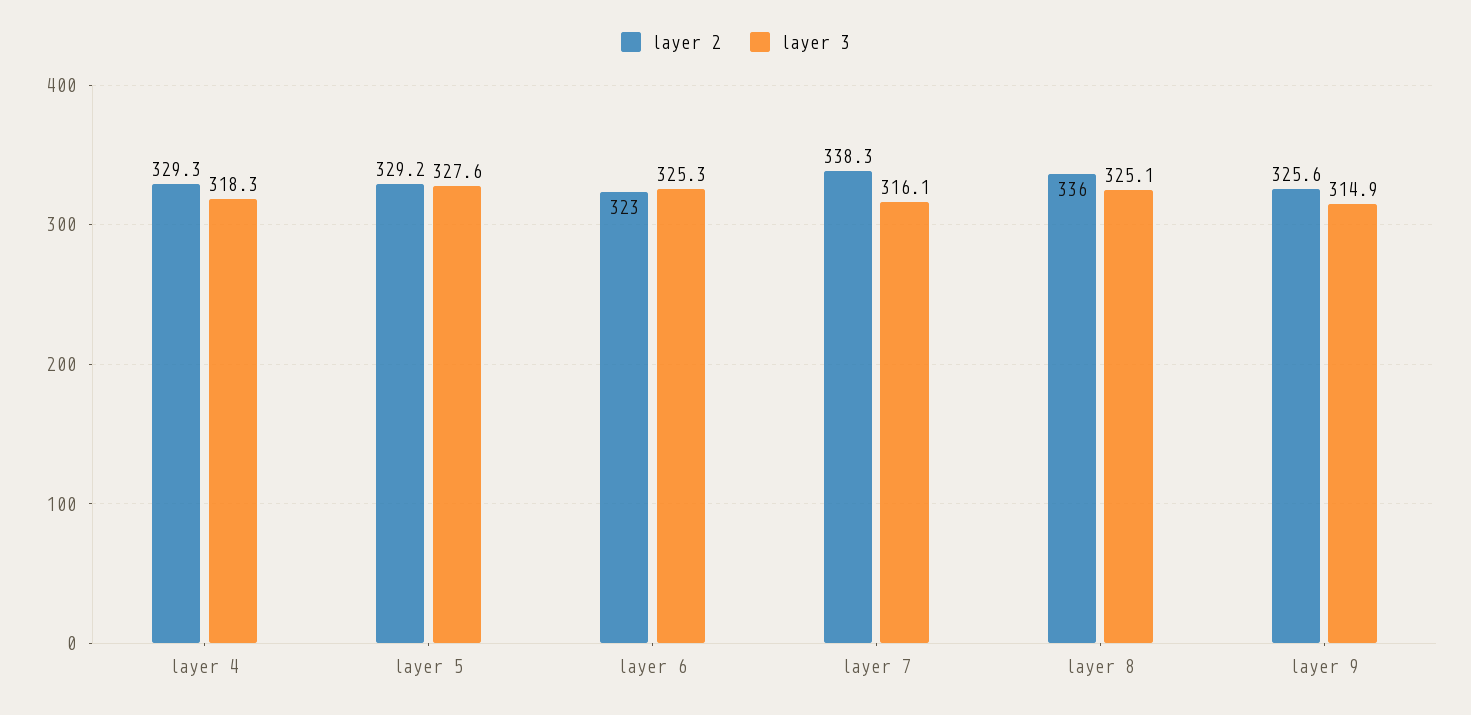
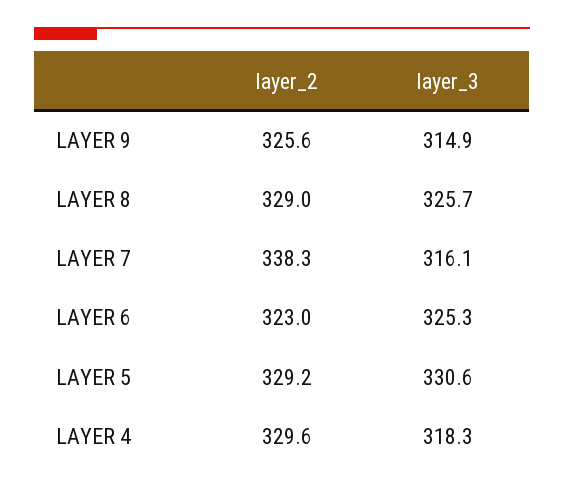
  {
    "layer 2": {
-     "layer 4": 329.3,
+     "layer 4": 329.6,
      "layer 5": 329.2,
      "layer 6": 323,
      "layer 7": 338.3,
-     "layer 8": 336,
+     "layer 8": 329,
      "layer 9": 325.6
    },
    "layer 3": {
      "layer 4": 318.3,
-     "layer 5": 327.6,
+     "layer 5": 330.6,
      "layer 6": 325.3,
      "layer 7": 316.1,
-     "layer 8": 325.1,
+     "layer 8": 325.7,
      "layer 9": 314.9
    }
  }

